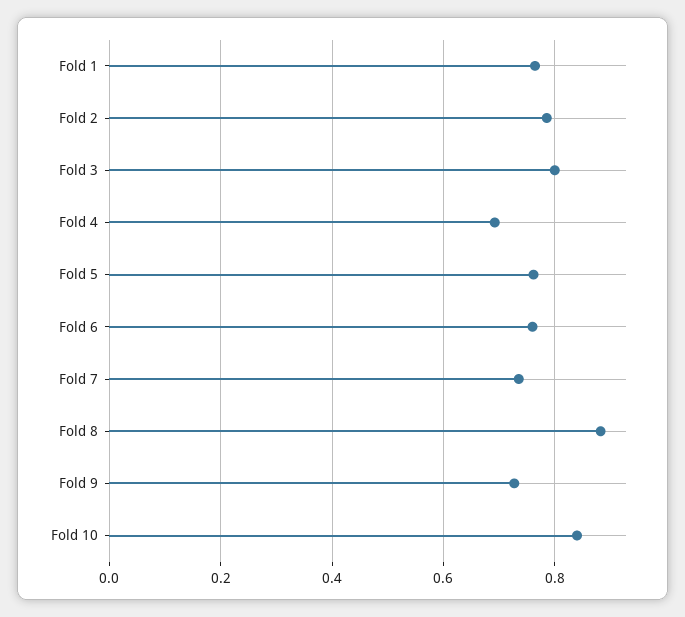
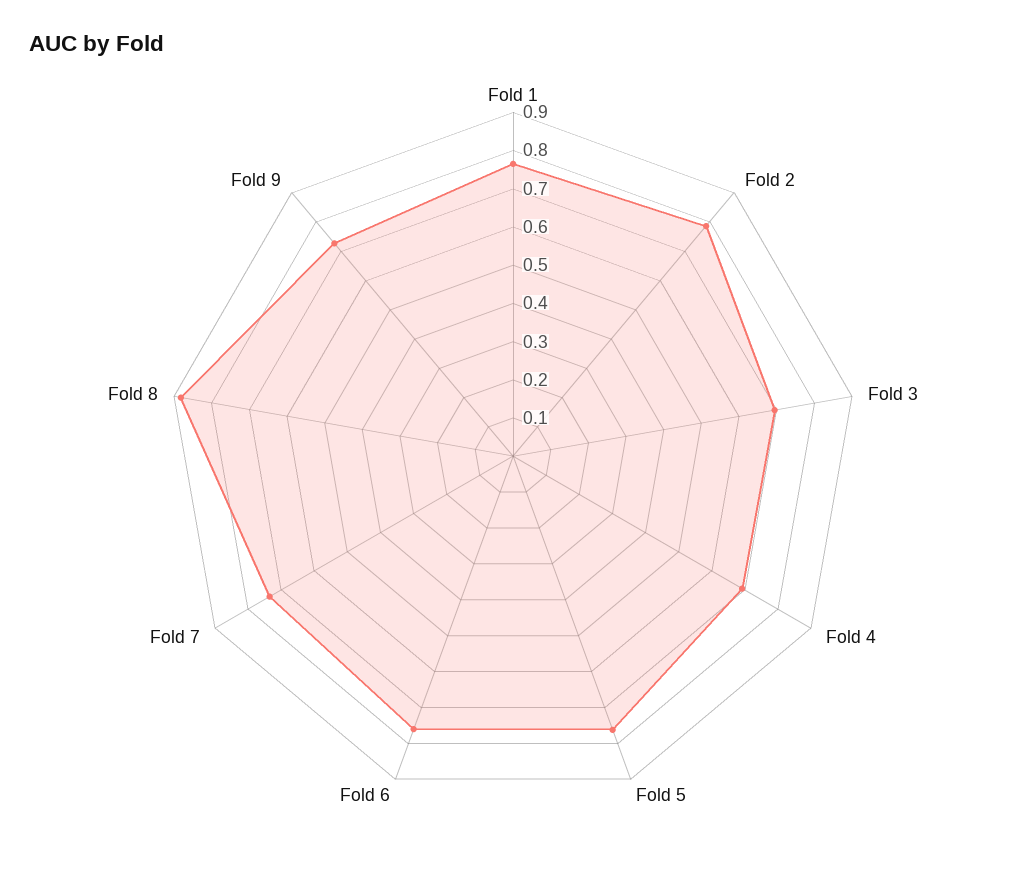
  {
    "Fold 1": 0.76,
    "Fold 2": 0.78,
-   "Fold 3": 0.8,
+   "Fold 3": 0.7,
    "Fold 4": 0.7,
    "Fold 5": 0.76,
    "Fold 6": 0.76,
    "Fold 7": 0.74,
    "Fold 8": 0.88,
-   "Fold 9": 0.72,
+   "Fold 9": 0.72
-   "Fold 10": 0.84
  }

